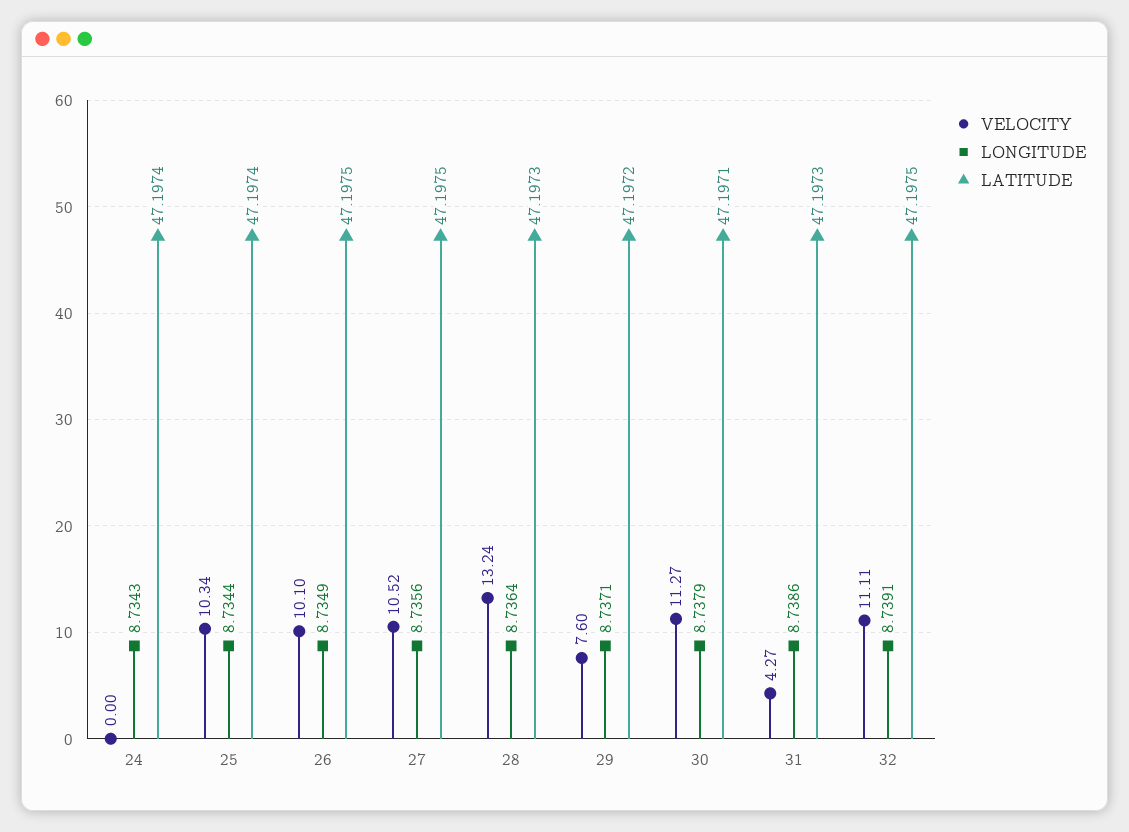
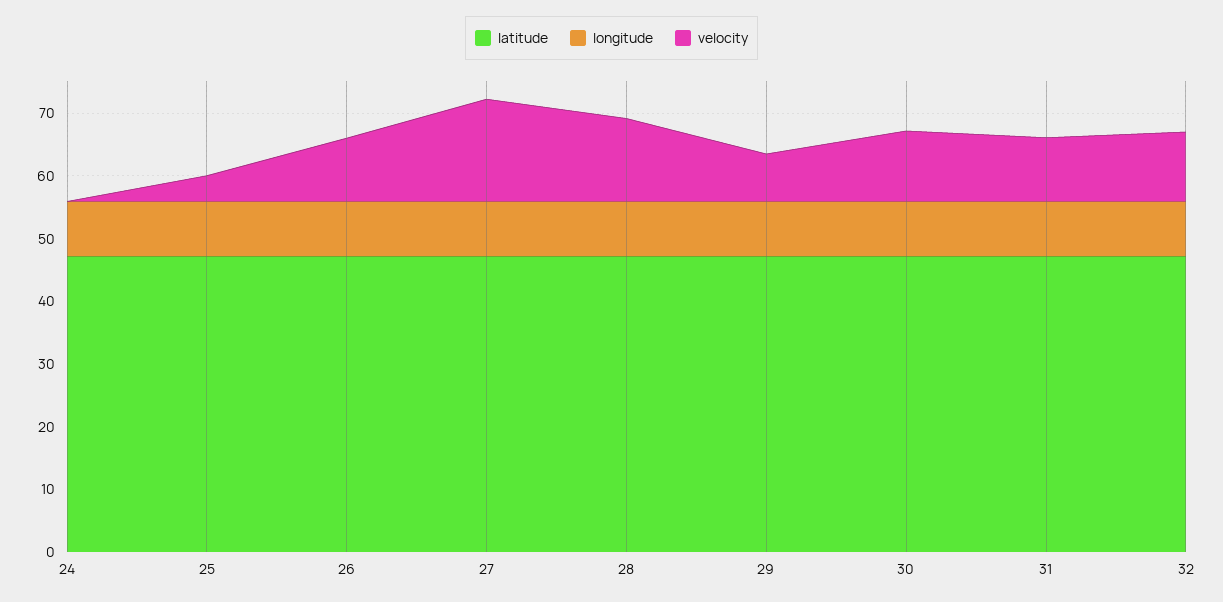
  {
    "VELOCITY": {
      "24": 0,
-     "25": 10.34,
+     "25": 4,
      "26": 10.1,
-     "27": 10.52,
+     "27": 16,
      "28": 13.24,
      "29": 7.6,
      "30": 11.27,
-     "31": 4.27,
+     "31": 10,
      "32": 11.11
    },
    "LONGITUDE": {
      "24": 8.7343,
      "25": 8.7344,
      "26": 8.7349,
      "27": 8.7356,
      "28": 8.7364,
      "29": 8.7371,
      "30": 8.7379,
      "31": 8.7386,
      "32": 8.7391
    },
    "LATITUDE": {
      "24": 47.1974,
      "25": 47.1974,
      "26": 47.1975,
      "27": 47.1975,
      "28": 47.1973,
      "29": 47.1972,
      "30": 47.1971,
      "31": 47.1973,
      "32": 47.1975
    }
  }

